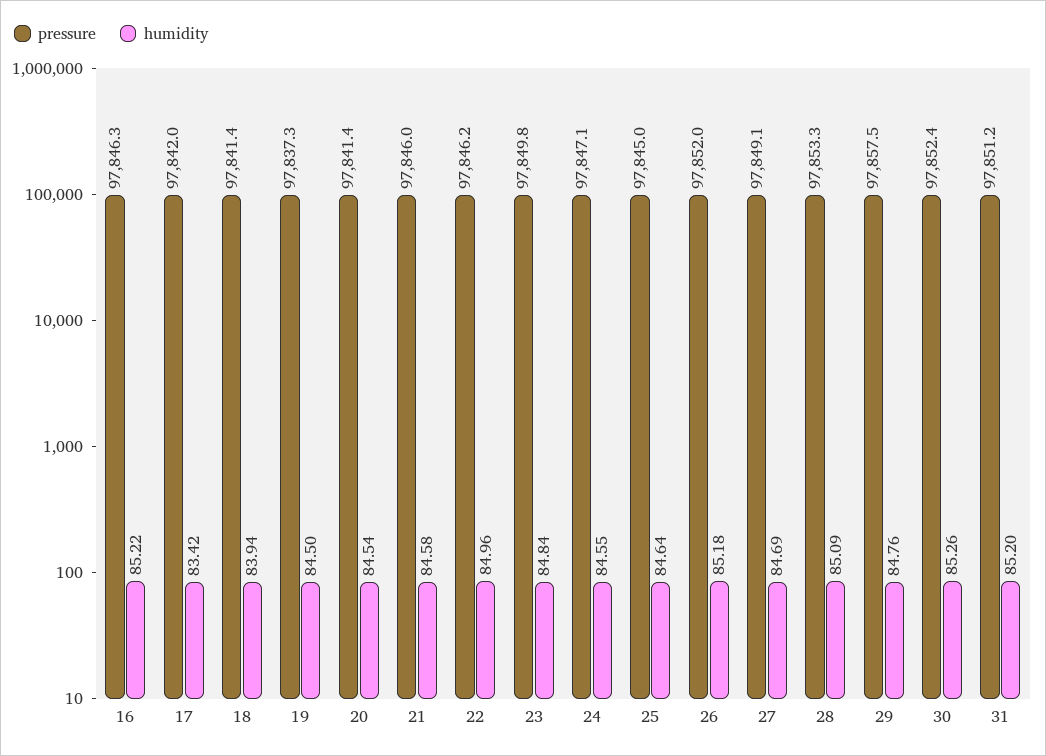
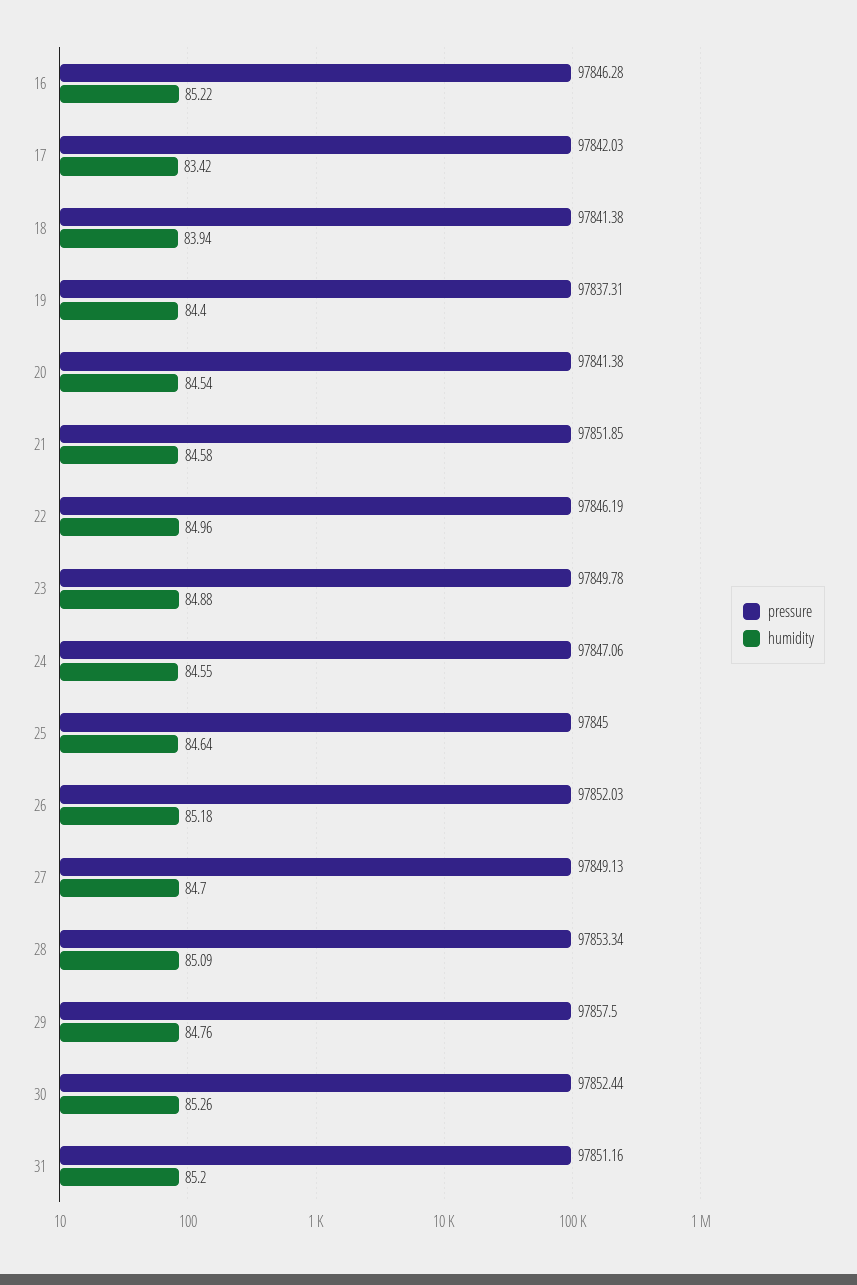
  {
    "pressure": {
      "16": 97846.28,
      "17": 97842.03,
      "18": 97841.38,
      "19": 97837.31,
      "20": 97841.38,
-     "21": 97846,
+     "21": 97851.85,
      "22": 97846.19,
      "23": 97849.78,
      "24": 97847.06,
      "25": 97845,
      "26": 97852.03,
      "27": 97849.13,
      "28": 97853.34,
      "29": 97857.5,
      "30": 97852.44,
      "31": 97851.16
    },
    "humidity": {
      "16": 85.22,
      "17": 83.42,
      "18": 83.94,
-     "19": 84.5,
+     "19": 84.4,
      "20": 84.54,
      "21": 84.58,
      "22": 84.96,
-     "23": 84.84,
+     "23": 84.88,
      "24": 84.55,
      "25": 84.64,
      "26": 85.18,
-     "27": 84.69,
+     "27": 84.7,
      "28": 85.09,
      "29": 84.76,
      "30": 85.26,
      "31": 85.2
    }
  }

